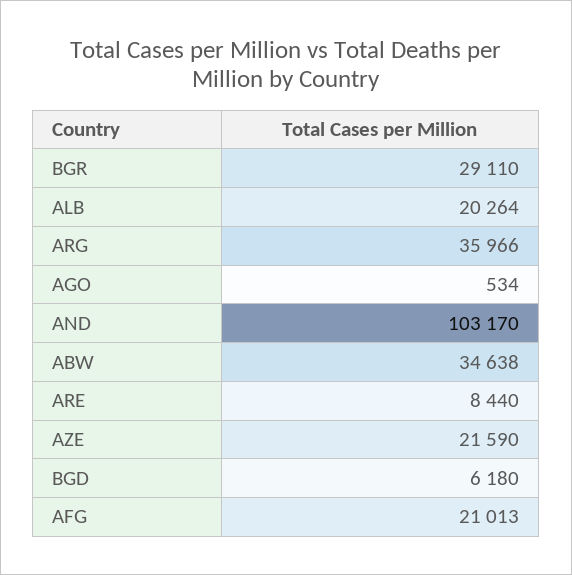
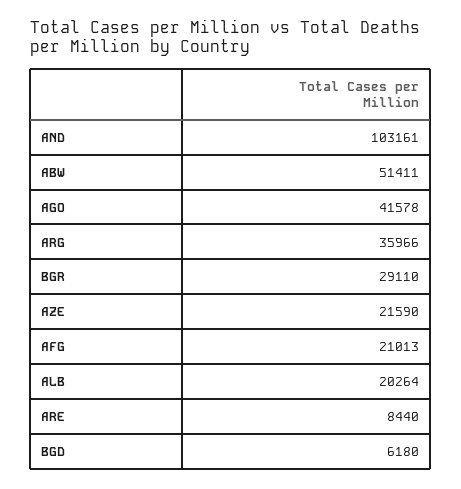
  {
    "BGR": 29110,
    "ALB": 20264,
    "ARG": 35966,
-   "AGO": 534,
+   "AGO": 41578,
-   "AND": 103170,
+   "AND": 103161,
-   "ABW": 34638,
+   "ABW": 51411,
    "ARE": 8440,
    "AZE": 21590,
    "BGD": 6180,
    "AFG": 21013
  }

